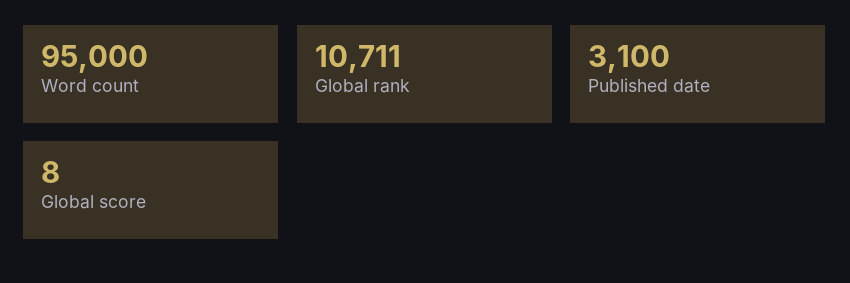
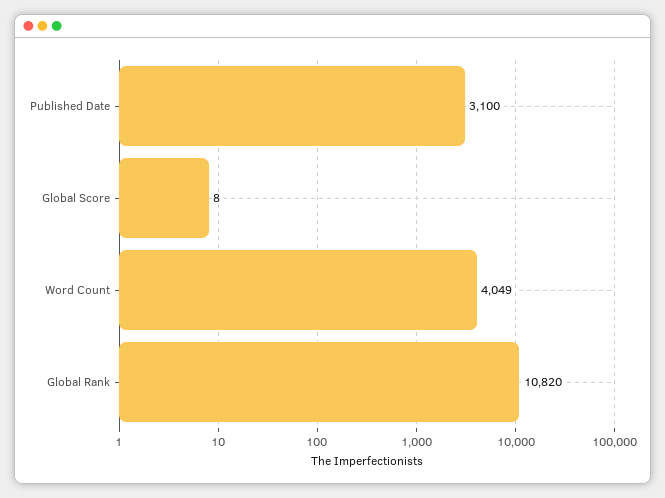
  {
-   "Word count": 95000,
+   "Word count": 4049,
-   "Global rank": 10711,
+   "Global rank": 10820,
    "Published date": 3100,
    "Global score": 8
  }

